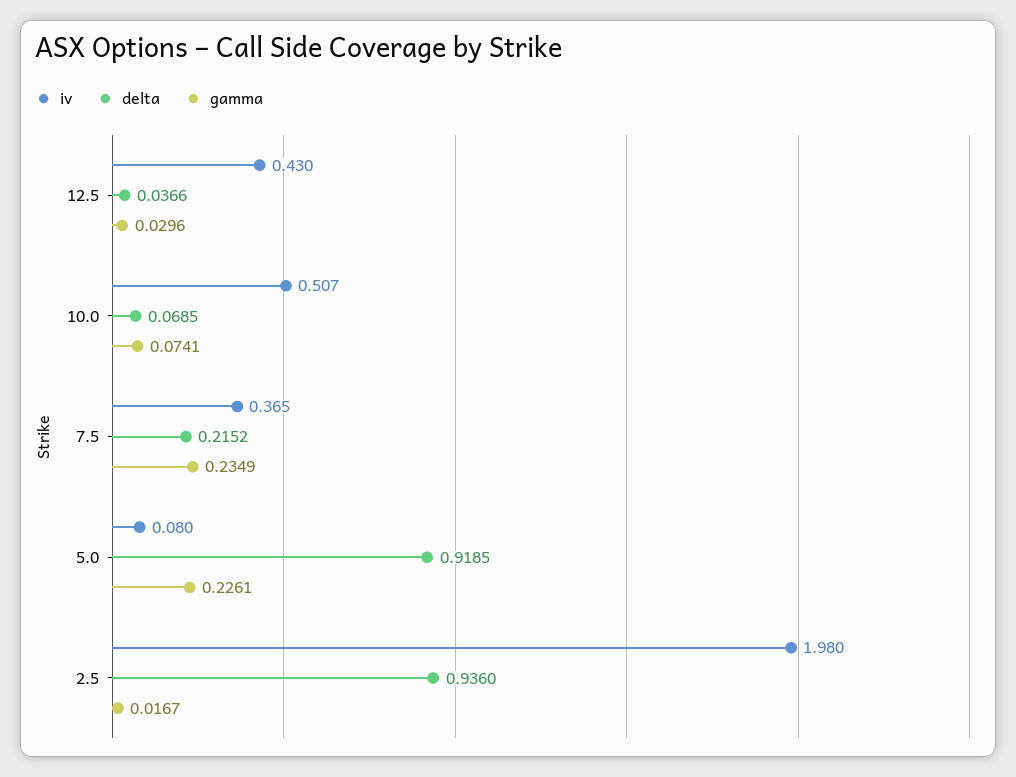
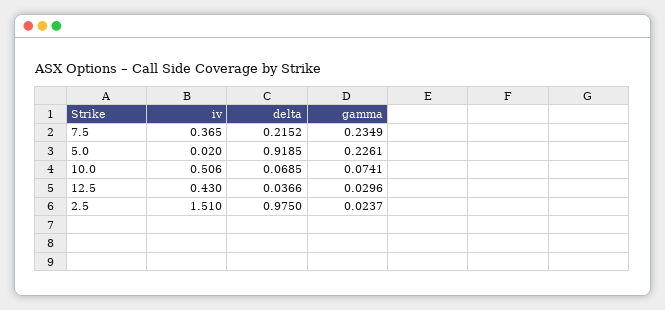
  {
    "iv": {
      "12.5": 0.43,
-     "10.0": 0.507,
+     "10.0": 0.506,
      "7.5": 0.365,
-     "5.0": 0.08,
+     "5.0": 0.02,
-     "2.5": 1.98
+     "2.5": 1.51
    },
    "delta": {
      "12.5": 0.0366,
      "10.0": 0.0685,
      "7.5": 0.2152,
      "5.0": 0.9185,
-     "2.5": 0.936
+     "2.5": 0.975
    },
    "gamma": {
      "12.5": 0.0296,
      "10.0": 0.0741,
      "7.5": 0.2349,
      "5.0": 0.2261,
-     "2.5": 0.0167
+     "2.5": 0.0237
    }
  }

